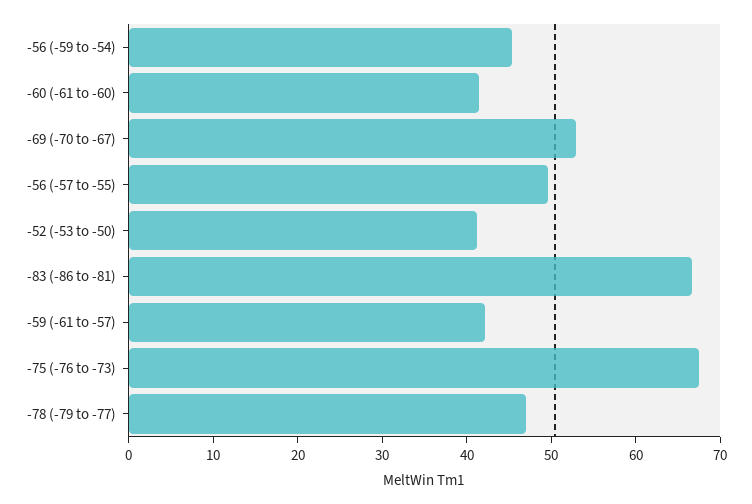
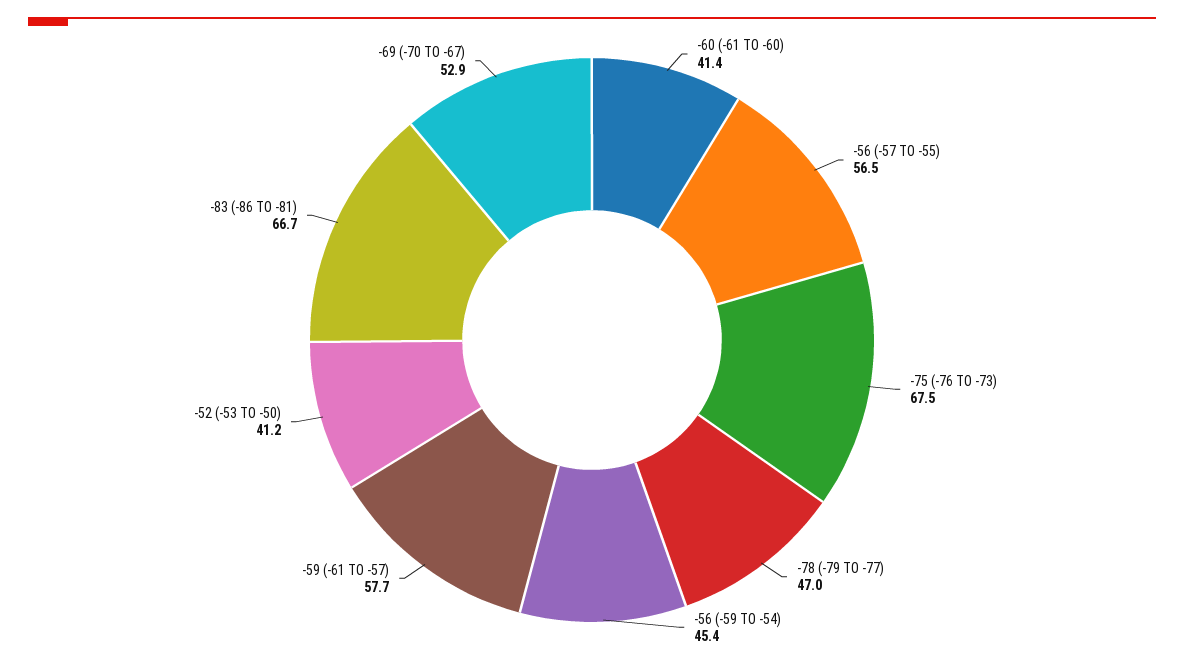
  {
    "-56 (-59 to -54)": 45.4,
    "-60 (-61 to -60)": 41.4,
    "-69 (-70 to -67)": 52.9,
-   "-56 (-57 to -55)": 50,
+   "-56 (-57 to -55)": 56.5,
    "-52 (-53 to -50)": 41.2,
    "-83 (-86 to -81)": 66.7,
-   "-59 (-61 to -57)": 42,
+   "-59 (-61 to -57)": 57.7,
    "-75 (-76 to -73)": 67.5,
    "-78 (-79 to -77)": 47
  }

